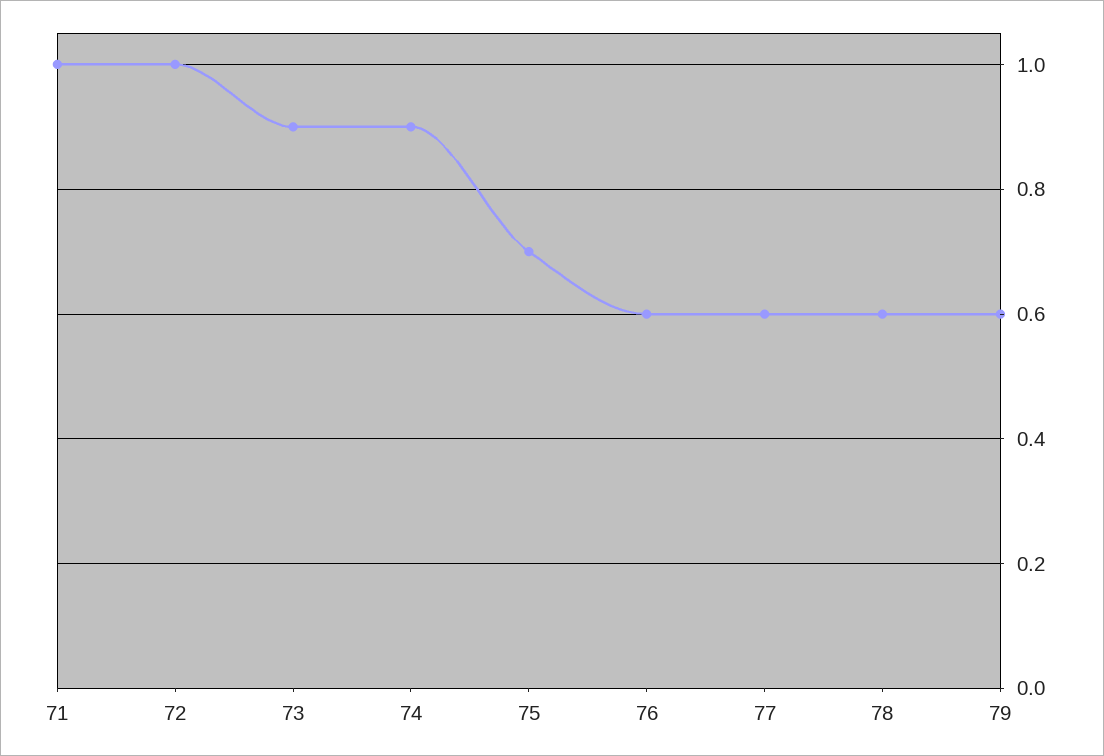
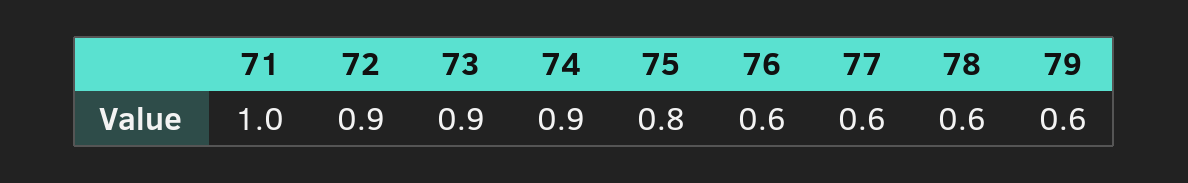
  {
    "71": 1,
-   "72": 1,
+   "72": 0.9,
    "73": 0.9,
    "74": 0.9,
-   "75": 0.7,
+   "75": 0.8,
    "76": 0.6,
    "77": 0.6,
    "78": 0.6,
    "79": 0.6
  }

